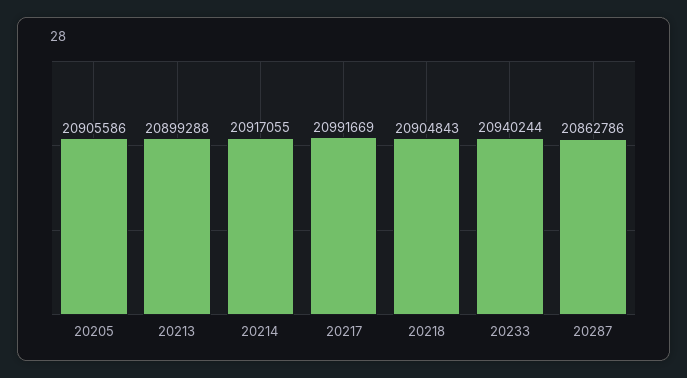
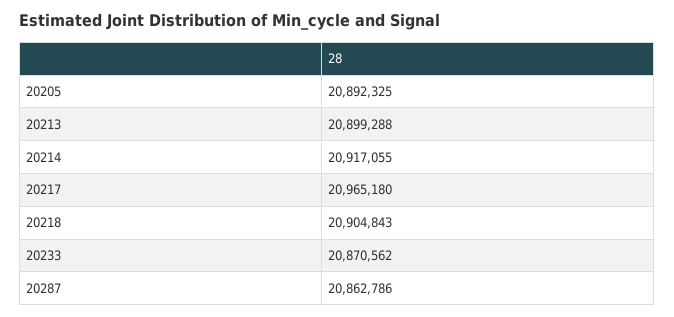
  {
-   "20205": 20905586,
+   "20205": 20892325,
    "20213": 20899288,
    "20214": 20917055,
-   "20217": 20991669,
+   "20217": 20965180,
    "20218": 20904843,
-   "20233": 20940244,
+   "20233": 20870562,
    "20287": 20862786
  }

